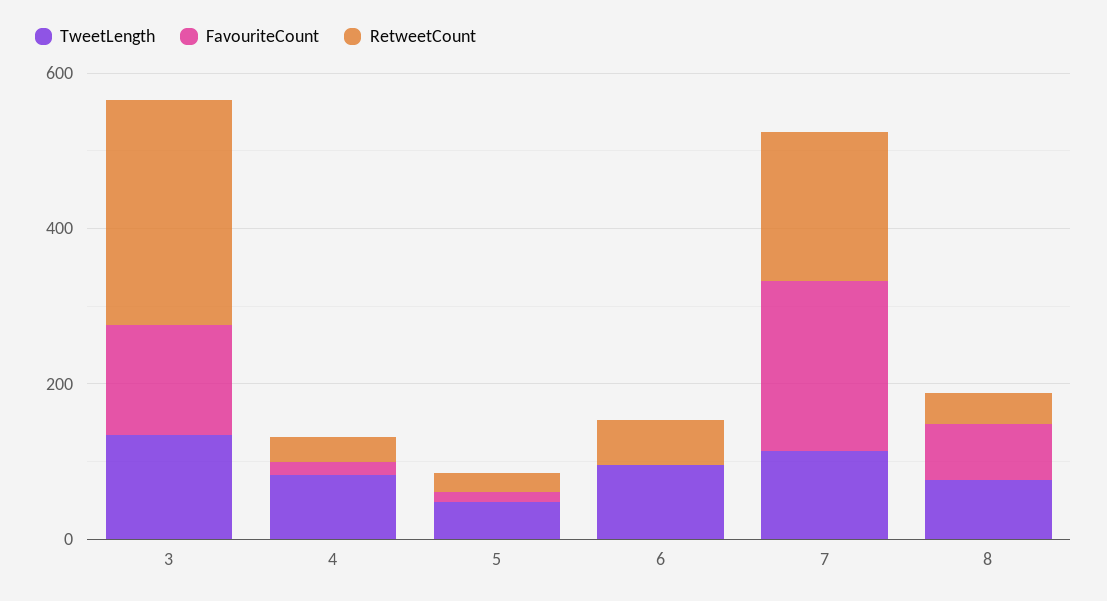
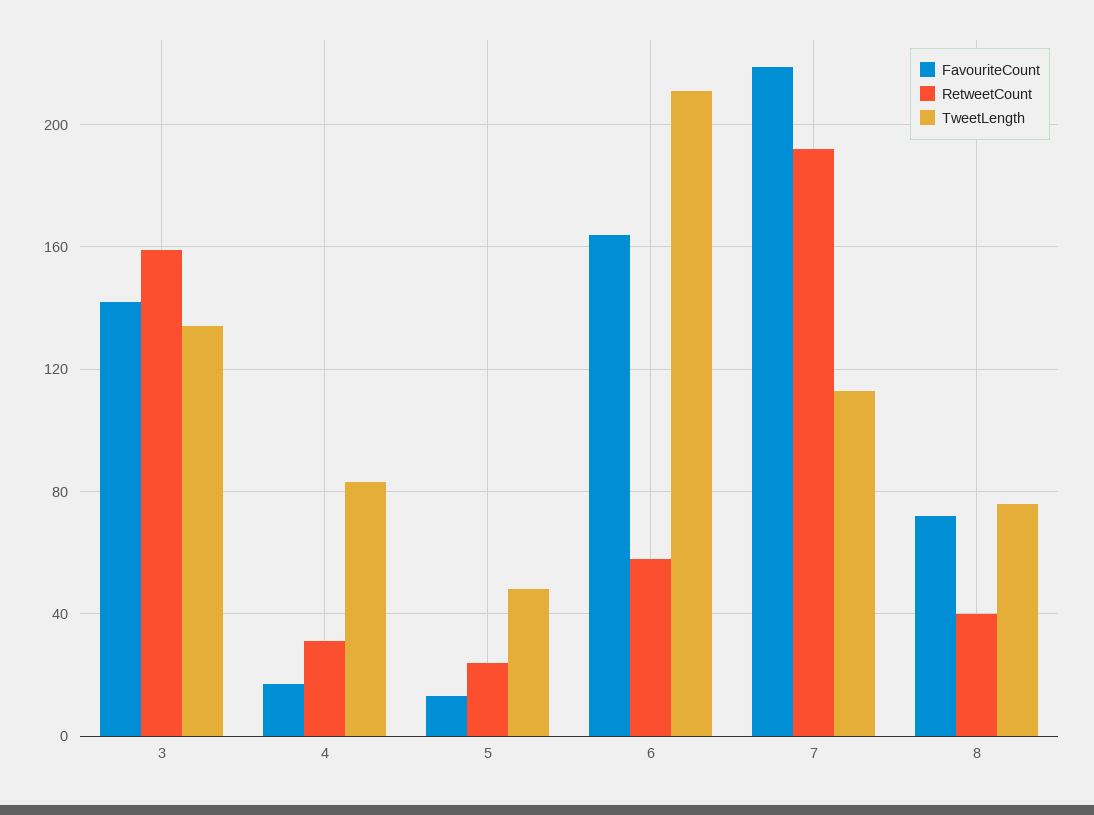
  {
    "TweetLength": {
      "3": 135,
      "4": 85,
      "5": 50,
-     "6": 100,
+     "6": 210,
      "7": 115,
      "8": 75
    },
    "FavouriteCount": {
      "3": 140,
      "4": 15,
      "5": 15,
-     "6": 0,
+     "6": 165,
      "7": 220,
      "8": 70
    },
    "RetweetCount": {
-     "3": 300,
+     "3": 160,
      "4": 30,
      "5": 25,
      "6": 60,
      "7": 190,
      "8": 40
    }
  }

